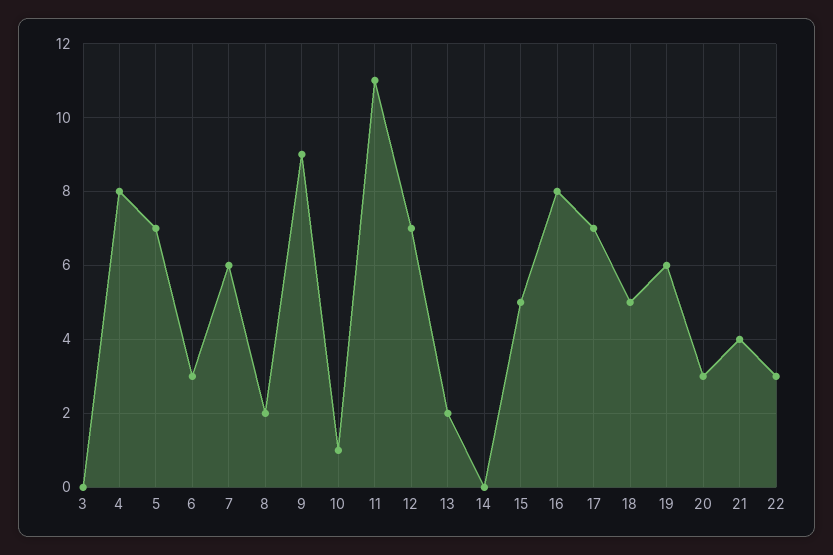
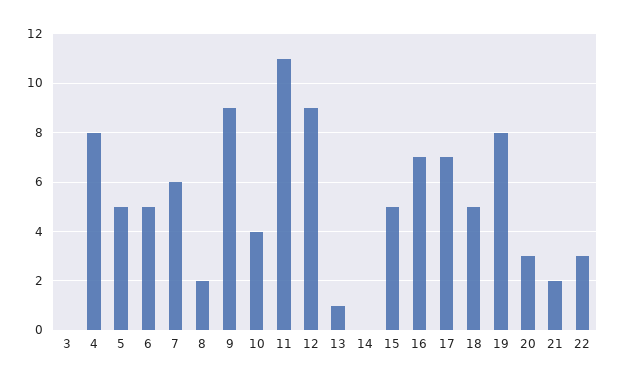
  {
    "3": 0,
    "4": 8,
-   "5": 7,
+   "5": 5,
-   "6": 3,
+   "6": 5,
    "7": 6,
    "8": 2,
    "9": 9,
-   "10": 1,
+   "10": 4,
    "11": 11,
-   "12": 7,
+   "12": 9,
-   "13": 2,
+   "13": 1,
    "14": 0,
    "15": 5,
-   "16": 8,
+   "16": 7,
    "17": 7,
    "18": 5,
-   "19": 6,
+   "19": 8,
    "20": 3,
-   "21": 4,
+   "21": 2,
    "22": 3
  }

